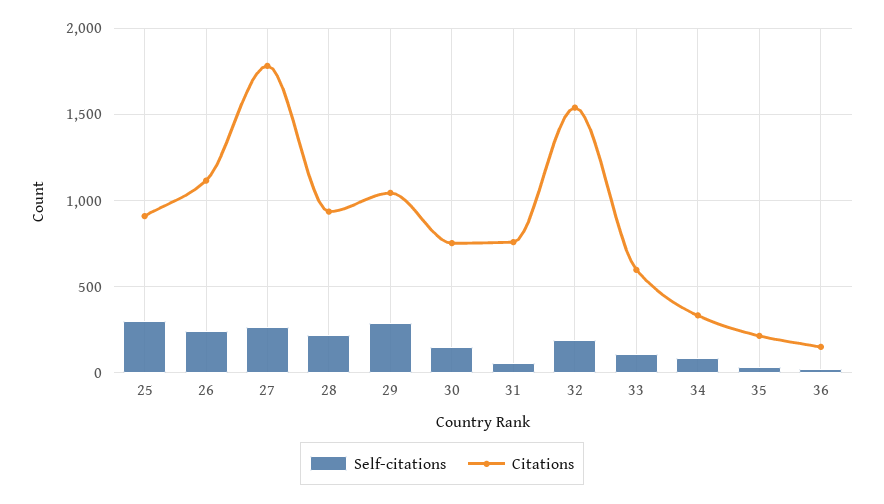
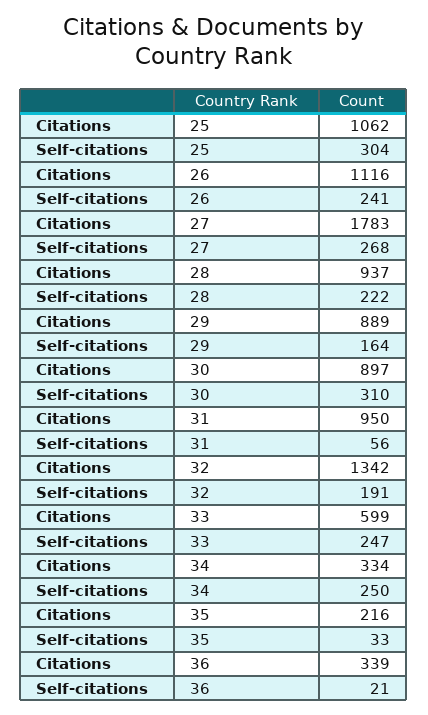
  {
    "Self-citations": {
      "25": 304,
      "26": 241,
      "27": 268,
      "28": 222,
-     "29": 300,
+     "29": 164,
-     "30": 150,
+     "30": 310,
      "31": 56,
      "32": 191,
-     "33": 100,
+     "33": 247,
-     "34": 100,
+     "34": 250,
      "35": 33,
      "36": 21
    },
    "Citations": {
-     "25": 900,
+     "25": 1062,
      "26": 1116,
      "27": 1783,
      "28": 937,
-     "29": 1050,
+     "29": 889,
-     "30": 750,
+     "30": 897,
-     "31": 750,
+     "31": 950,
-     "32": 1550,
+     "32": 1342,
      "33": 599,
      "34": 334,
      "35": 216,
-     "36": 150
+     "36": 339
    }
  }

